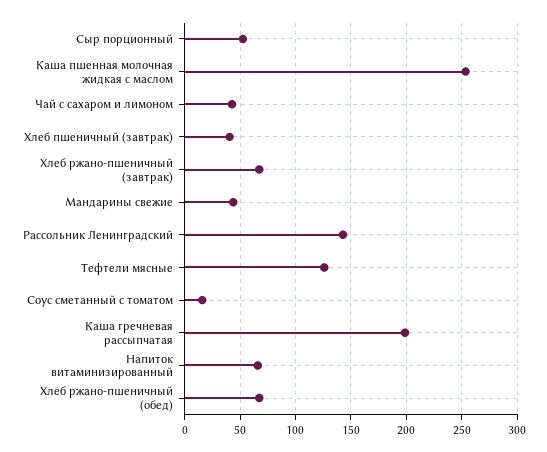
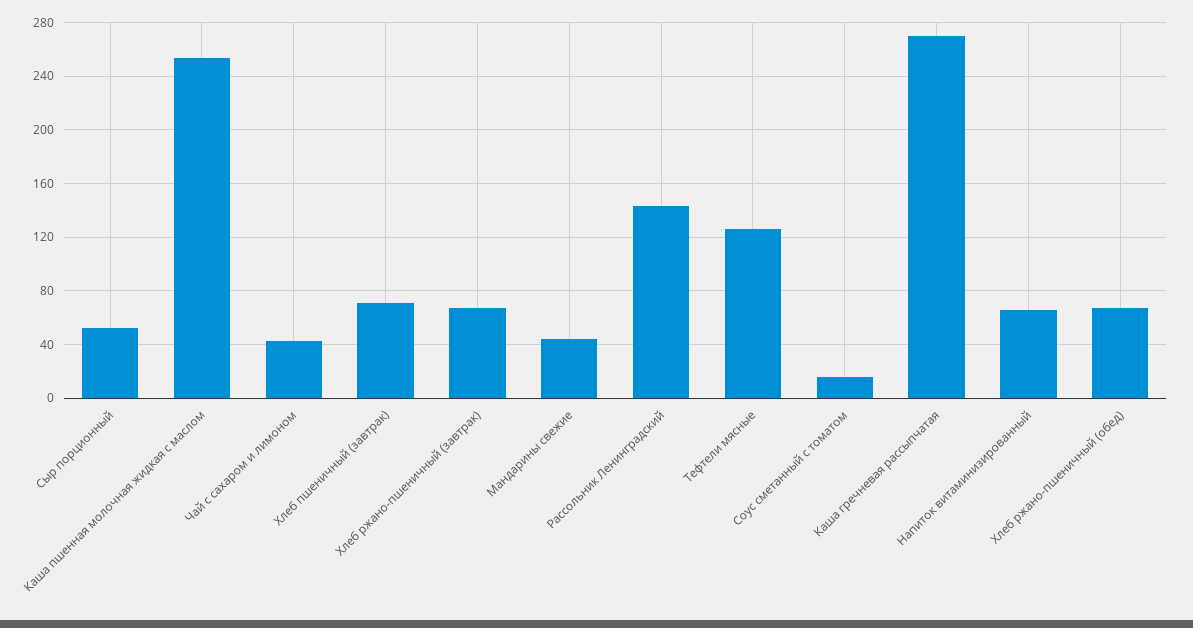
  {
    "Сыр порционный": 55,
    "Каша пшенная молочная жидкая с маслом": 255,
    "Чай с сахаром и лимоном": 45,
-   "Хлеб пшеничный (завтрак)": 40,
+   "Хлеб пшеничный (завтрак)": 70,
    "Хлеб ржано-пшеничный (завтрак)": 65,
    "Мандарины свежие": 45,
    "Рассольник Ленинградский": 145,
    "Тефтели мясные": 125,
    "Соус сметанный с томатом": 15,
-   "Каша гречневая рассыпчатая": 200,
+   "Каша гречневая рассыпчатая": 270,
    "Напиток витаминизированный": 65,
    "Хлеб ржано-пшеничный (обед)": 65
  }

